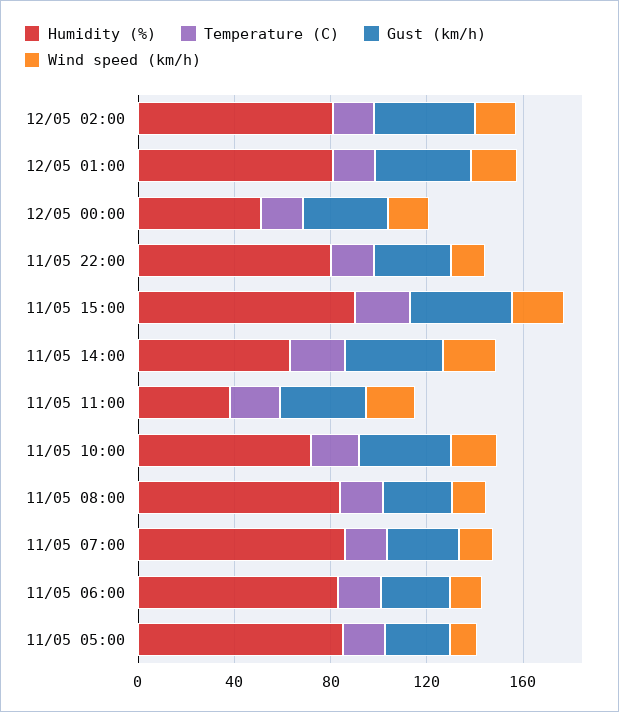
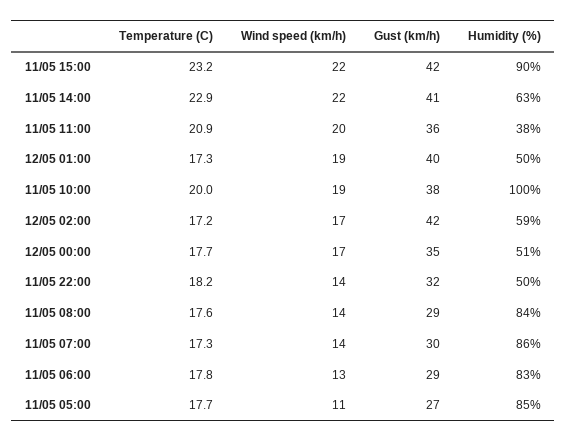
  {
    "Humidity (%)": {
-     "12/05 02:00": 80,
+     "12/05 02:00": 59,
-     "12/05 01:00": 80,
+     "12/05 01:00": 50,
      "12/05 00:00": 51,
-     "11/05 22:00": 80,
+     "11/05 22:00": 50,
      "11/05 15:00": 90,
      "11/05 14:00": 63,
      "11/05 11:00": 38,
-     "11/05 10:00": 70,
+     "11/05 10:00": 100,
      "11/05 08:00": 84,
      "11/05 07:00": 86,
      "11/05 06:00": 83,
      "11/05 05:00": 85
    },
    "Temperature (C)": {
      "12/05 02:00": 17.2,
      "12/05 01:00": 17.3,
      "12/05 00:00": 17.7,
      "11/05 22:00": 18.2,
      "11/05 15:00": 23.2,
      "11/05 14:00": 22.9,
      "11/05 11:00": 20.9,
      "11/05 10:00": 20,
      "11/05 08:00": 17.6,
      "11/05 07:00": 17.3,
      "11/05 06:00": 17.8,
      "11/05 05:00": 17.7
    },
    "Gust (km/h)": {
      "12/05 02:00": 42,
      "12/05 01:00": 40,
      "12/05 00:00": 35,
      "11/05 22:00": 32,
      "11/05 15:00": 42,
      "11/05 14:00": 41,
      "11/05 11:00": 36,
      "11/05 10:00": 38,
      "11/05 08:00": 29,
      "11/05 07:00": 30,
      "11/05 06:00": 29,
      "11/05 05:00": 27
    },
    "Wind speed (km/h)": {
      "12/05 02:00": 17,
      "12/05 01:00": 19,
      "12/05 00:00": 17,
      "11/05 22:00": 14,
      "11/05 15:00": 22,
      "11/05 14:00": 22,
      "11/05 11:00": 20,
      "11/05 10:00": 19,
      "11/05 08:00": 14,
      "11/05 07:00": 14,
      "11/05 06:00": 13,
      "11/05 05:00": 11
    }
  }

